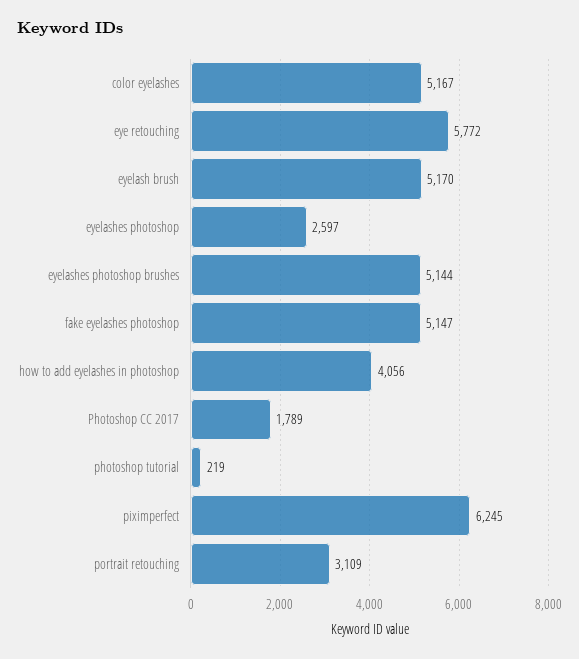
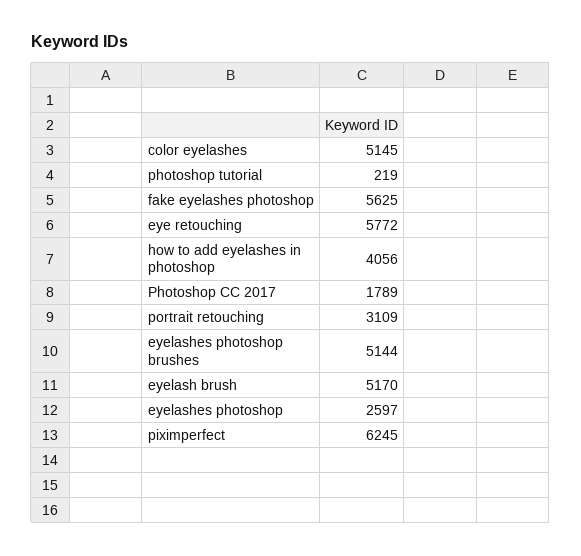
  {
-   "color eyelashes": 5167,
+   "color eyelashes": 5145,
    "eye retouching": 5772,
    "eyelash brush": 5170,
    "eyelashes photoshop": 2597,
    "eyelashes photoshop brushes": 5144,
-   "fake eyelashes photoshop": 5147,
+   "fake eyelashes photoshop": 5625,
    "how to add eyelashes in photoshop": 4056,
    "Photoshop CC 2017": 1789,
    "photoshop tutorial": 219,
    "piximperfect": 6245,
    "portrait retouching": 3109
  }

